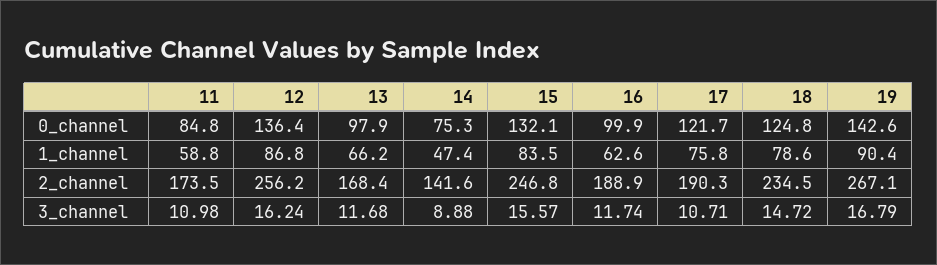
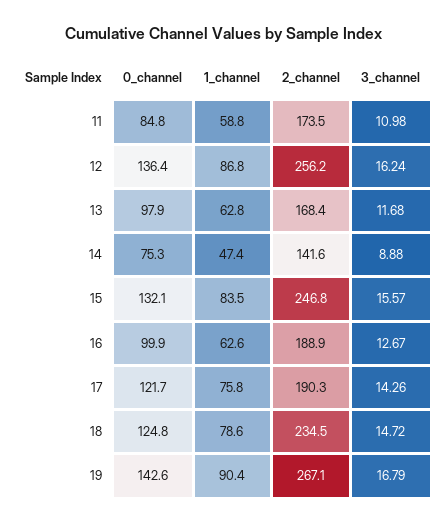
  {
    "11": {
      "0_channel": 84.8,
      "1_channel": 58.8,
      "2_channel": 173.5,
      "3_channel": 10.98
    },
    "12": {
      "0_channel": 136.4,
      "1_channel": 86.8,
      "2_channel": 256.2,
      "3_channel": 16.24
    },
    "13": {
      "0_channel": 97.9,
-     "1_channel": 66.2,
+     "1_channel": 62.8,
      "2_channel": 168.4,
      "3_channel": 11.68
    },
    "14": {
      "0_channel": 75.3,
      "1_channel": 47.4,
      "2_channel": 141.6,
      "3_channel": 8.88
    },
    "15": {
      "0_channel": 132.1,
      "1_channel": 83.5,
      "2_channel": 246.8,
      "3_channel": 15.57
    },
    "16": {
      "0_channel": 99.9,
      "1_channel": 62.6,
      "2_channel": 188.9,
-     "3_channel": 11.74
+     "3_channel": 12.67
    },
    "17": {
      "0_channel": 121.7,
      "1_channel": 75.8,
      "2_channel": 190.3,
-     "3_channel": 10.71
+     "3_channel": 14.26
    },
    "18": {
      "0_channel": 124.8,
      "1_channel": 78.6,
      "2_channel": 234.5,
      "3_channel": 14.72
    },
    "19": {
      "0_channel": 142.6,
      "1_channel": 90.4,
      "2_channel": 267.1,
      "3_channel": 16.79
    }
  }

